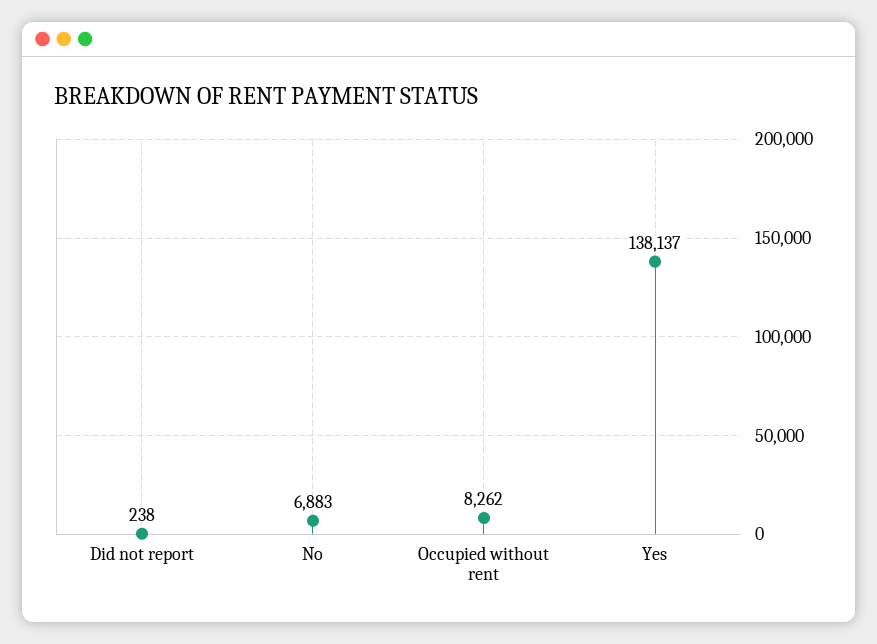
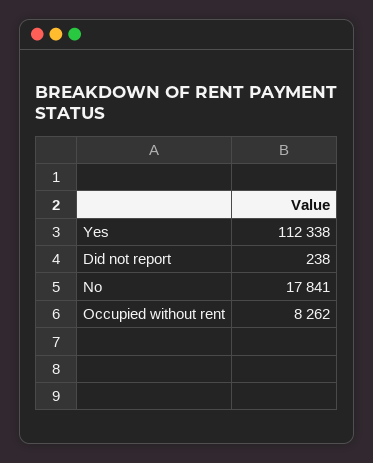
  {
    "Did not report": 238,
-   "No": 6883,
+   "No": 17841,
    "Occupied without rent": 8262,
-   "Yes": 138137
+   "Yes": 112338
  }

